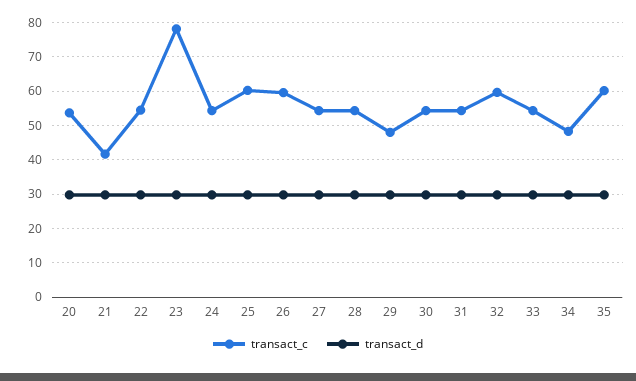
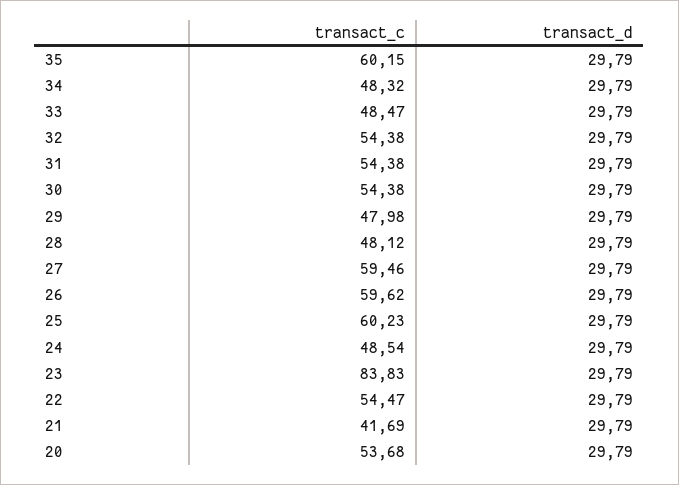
  {
    "transact_c": {
      "20": 53.68,
      "21": 41.69,
      "22": 54.47,
-     "23": 78,
+     "23": 83.83,
-     "24": 54,
+     "24": 48.54,
      "25": 60.23,
      "26": 59.62,
-     "27": 54,
+     "27": 59.46,
-     "28": 54,
+     "28": 48.12,
      "29": 47.98,
      "30": 54.38,
      "31": 54.38,
-     "32": 60,
+     "32": 54.38,
-     "33": 54,
+     "33": 48.47,
      "34": 48.32,
      "35": 60.15
    },
    "transact_d": {
      "20": 29.79,
      "21": 29.79,
      "22": 29.79,
      "23": 29.79,
      "24": 29.79,
      "25": 29.79,
      "26": 29.79,
      "27": 29.79,
      "28": 29.79,
      "29": 29.79,
      "30": 29.79,
      "31": 29.79,
      "32": 29.79,
      "33": 29.79,
      "34": 29.79,
      "35": 29.79
    }
  }

